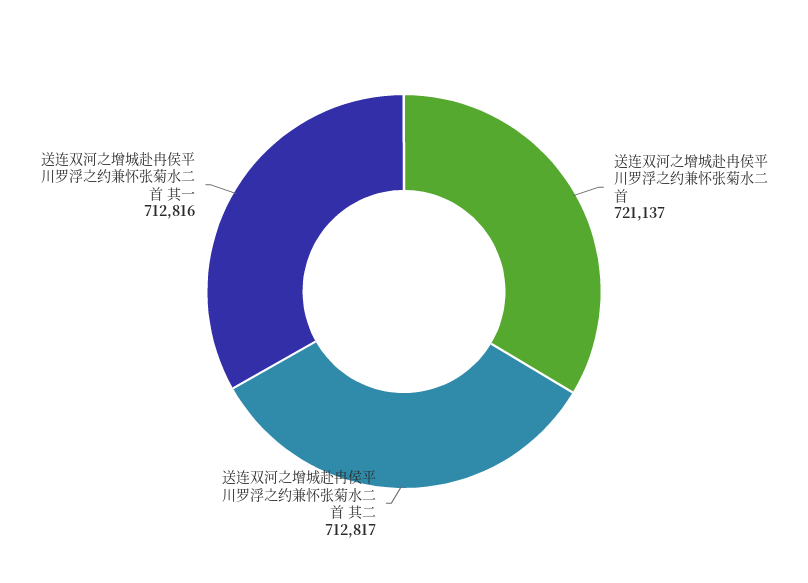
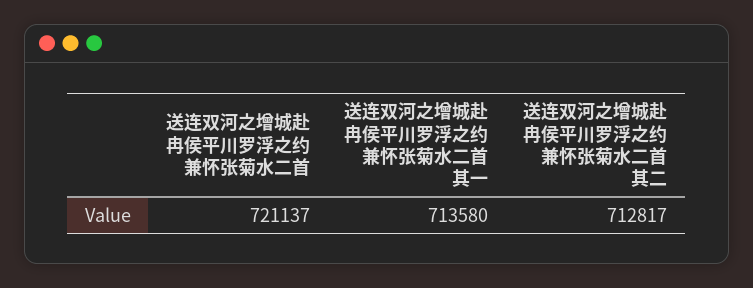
  {
    "送连双河之增城赴冉侯平川罗浮之约兼怀张菊水二首": 721137,
    "送连双河之增城赴冉侯平川罗浮之约兼怀张菊水二首 其二": 712817,
-   "送连双河之增城赴冉侯平川罗浮之约兼怀张菊水二首 其一": 712816
+   "送连双河之增城赴冉侯平川罗浮之约兼怀张菊水二首 其一": 713580
  }

